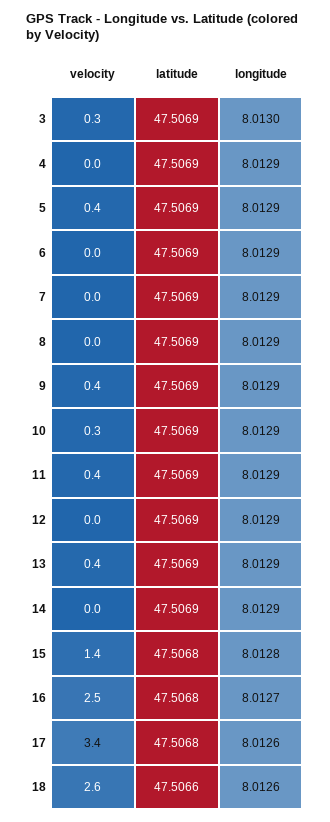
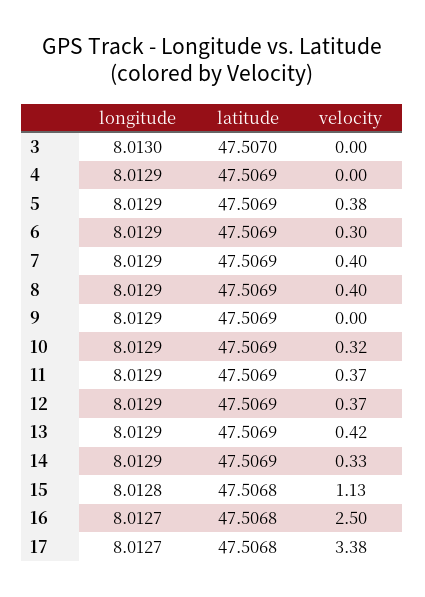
  {
    "velocity": {
-     "3": 0.3,
+     "3": 0,
      "4": 0,
      "5": 0.38,
-     "6": 0,
+     "6": 0.3,
-     "7": 0,
+     "7": 0.4,
-     "8": 0,
+     "8": 0.4,
-     "9": 0.4,
+     "9": 0,
      "10": 0.32,
      "11": 0.37,
-     "12": 0,
+     "12": 0.37,
      "13": 0.42,
-     "14": 0,
+     "14": 0.33,
-     "15": 1.4,
+     "15": 1.13,
      "16": 2.5,
-     "17": 3.38,
+     "17": 3.38
-     "18": 2.6
    },
    "latitude": {
-     "3": 47.5069,
+     "3": 47.507,
      "4": 47.5069,
      "5": 47.5069,
      "6": 47.5069,
      "7": 47.5069,
      "8": 47.5069,
      "9": 47.5069,
      "10": 47.5069,
      "11": 47.5069,
      "12": 47.5069,
      "13": 47.5069,
      "14": 47.5069,
      "15": 47.5068,
      "16": 47.5068,
-     "17": 47.5068,
+     "17": 47.5068
-     "18": 47.5066
    },
    "longitude": {
      "3": 8.013,
      "4": 8.0129,
      "5": 8.0129,
      "6": 8.0129,
      "7": 8.0129,
      "8": 8.0129,
      "9": 8.0129,
      "10": 8.0129,
      "11": 8.0129,
      "12": 8.0129,
      "13": 8.0129,
      "14": 8.0129,
      "15": 8.0128,
      "16": 8.0127,
-     "17": 8.0126,
+     "17": 8.0127
-     "18": 8.0126
    }
  }

